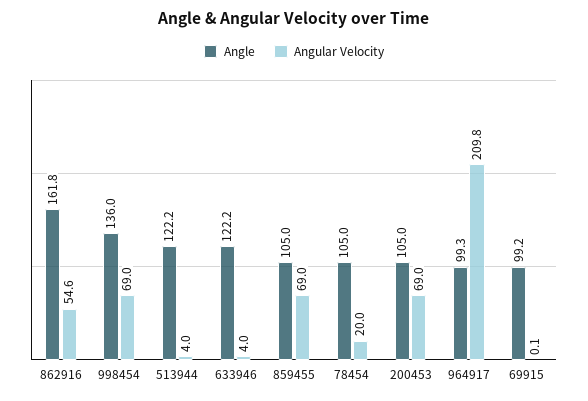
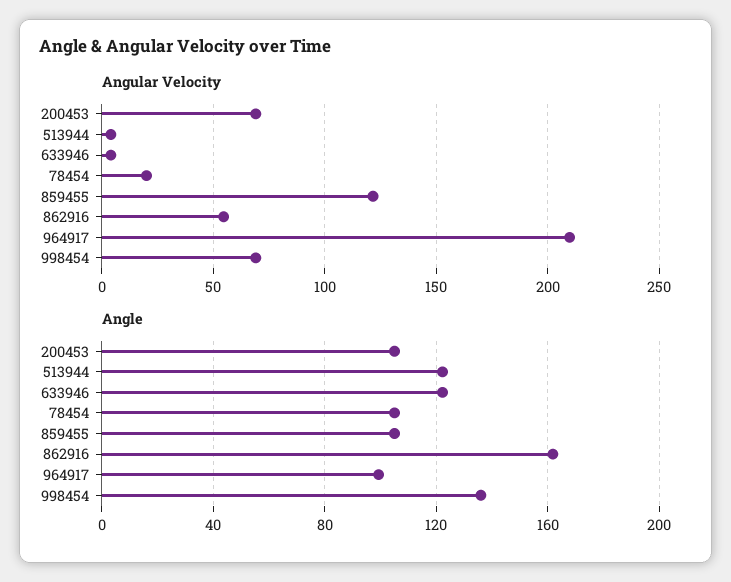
  {
    "Angle": {
      "862916": 161.8,
      "998454": 136,
      "513944": 122.2,
      "633946": 122.2,
      "859455": 105,
      "78454": 105,
      "200453": 105,
-     "964917": 99.3,
+     "964917": 99.3
-     "69915": 99.2
    },
    "Angular Velocity": {
      "862916": 54.6,
      "998454": 69,
      "513944": 4,
      "633946": 4,
-     "859455": 69,
+     "859455": 120,
      "78454": 20,
      "200453": 69,
-     "964917": 209.8,
+     "964917": 209.8
-     "69915": 0.1
    }
  }

